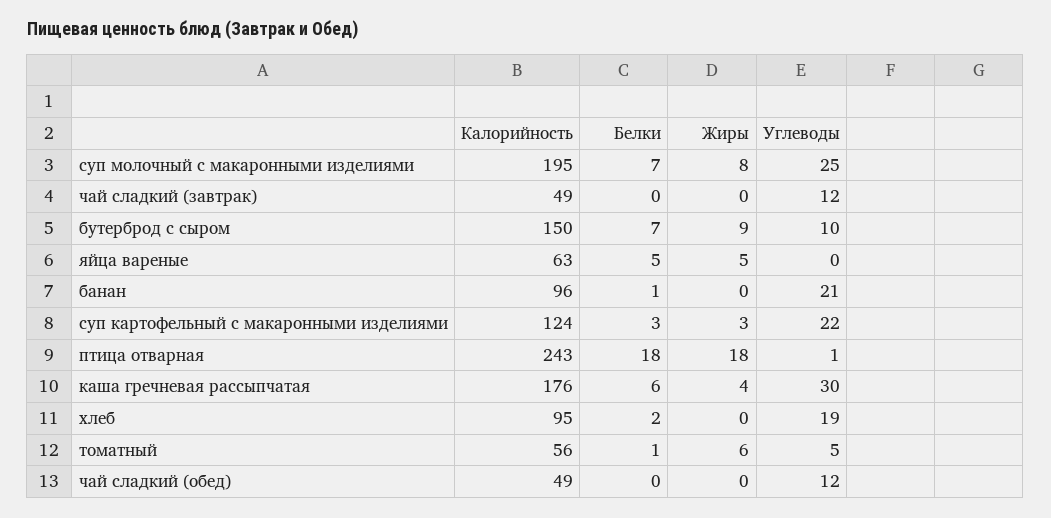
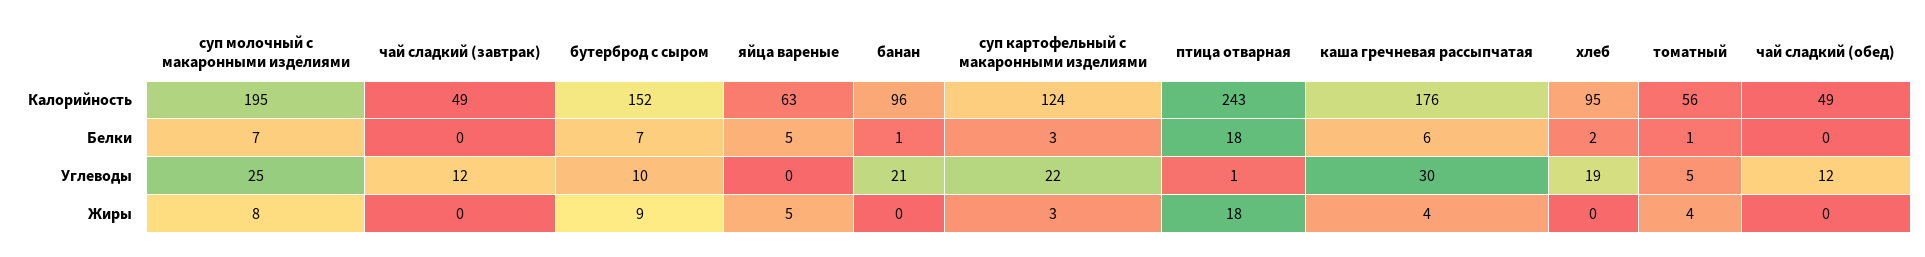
  {
    "Калорийность": {
      "суп молочный с макаронными изделиями": 195,
      "чай сладкий (завтрак)": 49,
-     "бутерброд с сыром": 150,
+     "бутерброд с сыром": 152,
      "яйца вареные": 63,
      "банан": 96,
      "суп картофельный с макаронными изделиями": 124,
      "птица отварная": 243,
      "каша гречневая рассыпчатая": 176,
      "хлеб": 95,
      "томатный": 56,
      "чай сладкий (обед)": 49
    },
    "Белки": {
      "суп молочный с макаронными изделиями": 7,
      "чай сладкий (завтрак)": 0,
      "бутерброд с сыром": 7,
      "яйца вареные": 5,
      "банан": 1,
      "суп картофельный с макаронными изделиями": 3,
      "птица отварная": 18,
      "каша гречневая рассыпчатая": 6,
      "хлеб": 2,
      "томатный": 1,
      "чай сладкий (обед)": 0
    },
    "Жиры": {
      "суп молочный с макаронными изделиями": 8,
      "чай сладкий (завтрак)": 0,
      "бутерброд с сыром": 9,
      "яйца вареные": 5,
      "банан": 0,
      "суп картофельный с макаронными изделиями": 3,
      "птица отварная": 18,
      "каша гречневая рассыпчатая": 4,
      "хлеб": 0,
-     "томатный": 6,
+     "томатный": 4,
      "чай сладкий (обед)": 0
    },
    "Углеводы": {
      "суп молочный с макаронными изделиями": 25,
      "чай сладкий (завтрак)": 12,
      "бутерброд с сыром": 10,
      "яйца вареные": 0,
      "банан": 21,
      "суп картофельный с макаронными изделиями": 22,
      "птица отварная": 1,
      "каша гречневая рассыпчатая": 30,
      "хлеб": 19,
      "томатный": 5,
      "чай сладкий (обед)": 12
    }
  }

